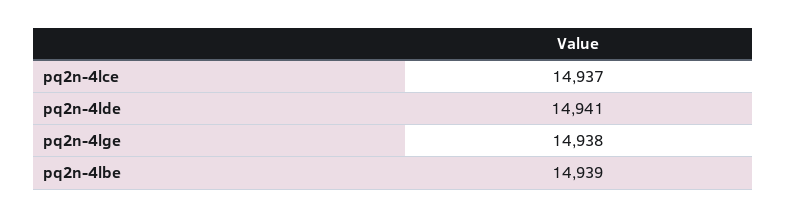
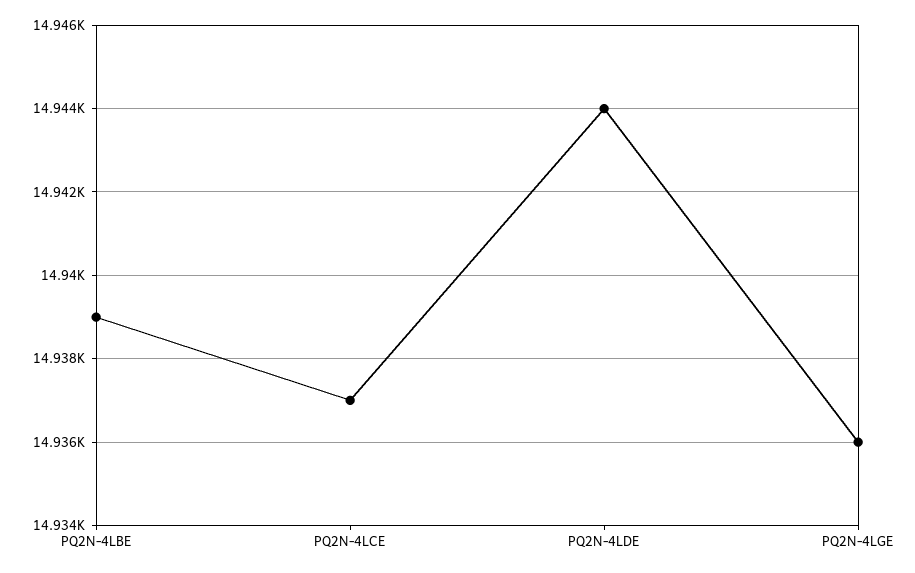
  {
    "pq2n-4lce": 14937,
-   "pq2n-4lde": 14941,
+   "pq2n-4lde": 14944,
-   "pq2n-4lge": 14938,
+   "pq2n-4lge": 14936,
    "pq2n-4lbe": 14939
  }

